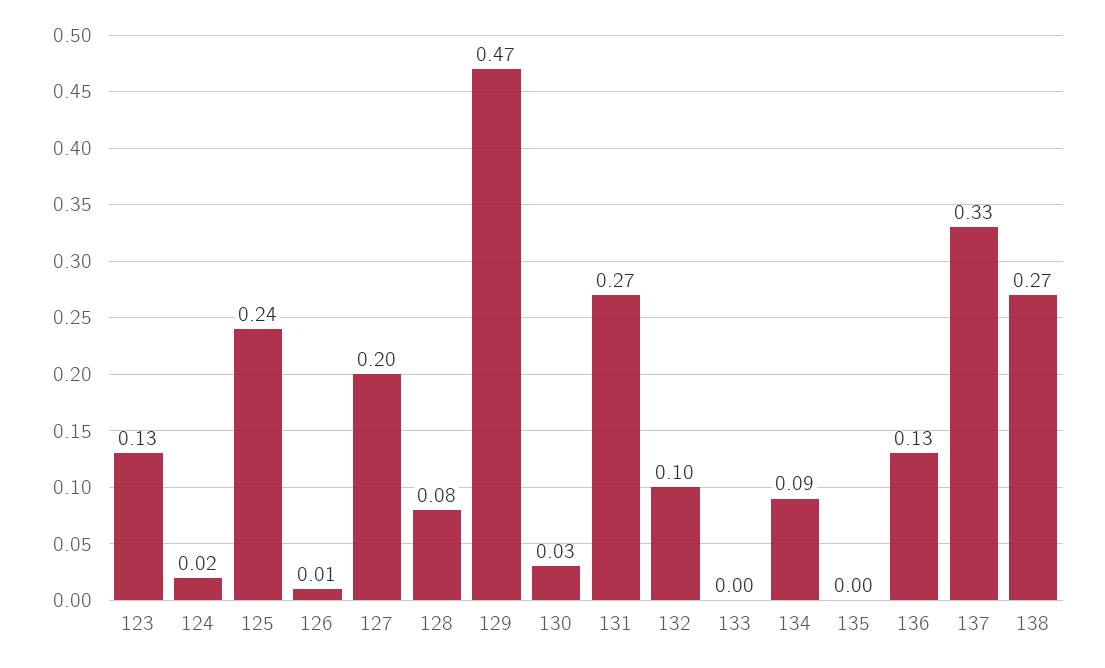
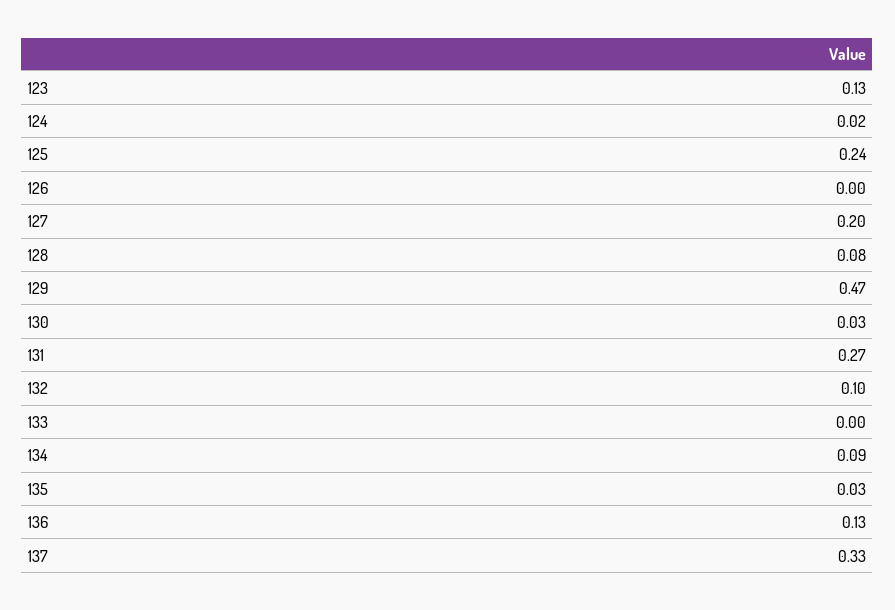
  {
    "123": 0.13,
    "124": 0.02,
    "125": 0.24,
-   "126": 0.01,
+   "126": 0,
    "127": 0.2,
    "128": 0.08,
    "129": 0.47,
    "130": 0.03,
    "131": 0.27,
    "132": 0.1,
    "133": 0,
    "134": 0.09,
-   "135": 0,
+   "135": 0.03,
    "136": 0.13,
-   "137": 0.33,
+   "137": 0.33
-   "138": 0.27
  }

